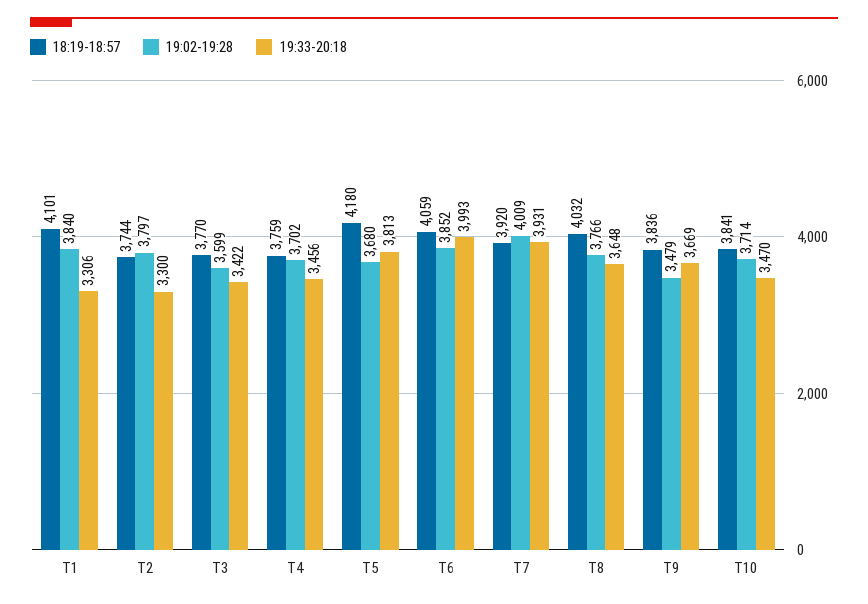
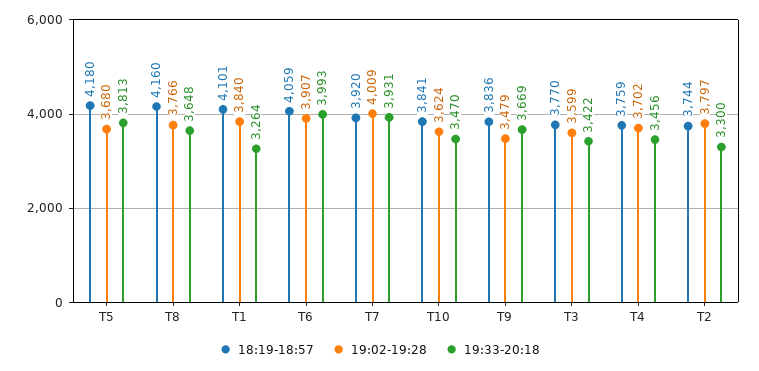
  {
    "18:19-18:57": {
      "T1": 4101,
      "T2": 3744,
      "T3": 3770,
      "T4": 3759,
      "T5": 4180,
      "T6": 4059,
      "T7": 3920,
-     "T8": 4032,
+     "T8": 4160,
      "T9": 3836,
      "T10": 3841
    },
    "19:02-19:28": {
      "T1": 3840,
      "T2": 3797,
      "T3": 3599,
      "T4": 3702,
      "T5": 3680,
-     "T6": 3852,
+     "T6": 3907,
      "T7": 4009,
      "T8": 3766,
      "T9": 3479,
-     "T10": 3714
+     "T10": 3624
    },
    "19:33-20:18": {
-     "T1": 3306,
+     "T1": 3264,
      "T2": 3300,
      "T3": 3422,
      "T4": 3456,
      "T5": 3813,
      "T6": 3993,
      "T7": 3931,
      "T8": 3648,
      "T9": 3669,
      "T10": 3470
    }
  }

